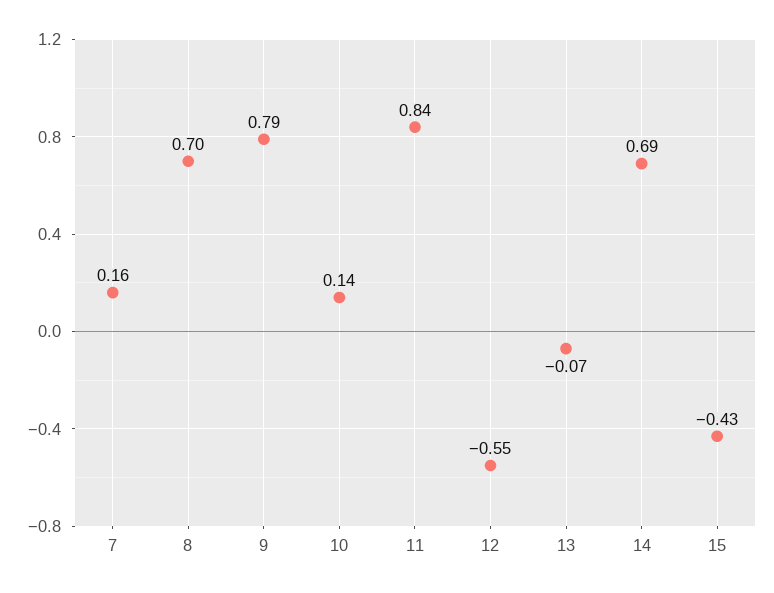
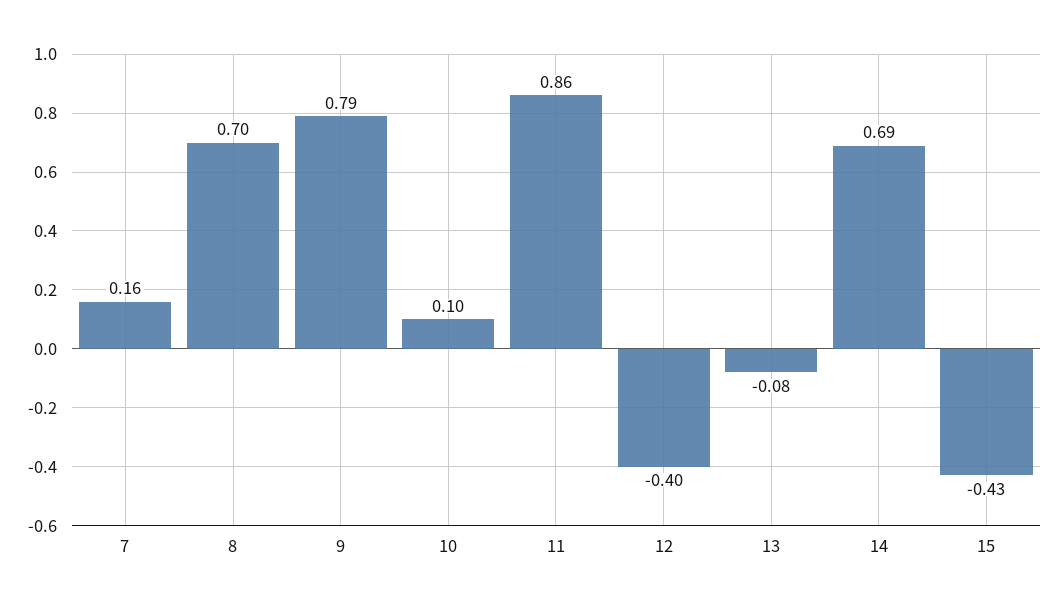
  {
    "7": 0.16,
    "8": 0.7,
    "9": 0.79,
-   "10": 0.14,
+   "10": 0.1,
-   "11": 0.84,
+   "11": 0.86,
-   "12": -0.55,
+   "12": -0.4,
-   "13": -0.07,
+   "13": -0.08,
    "14": 0.69,
    "15": -0.43
  }

